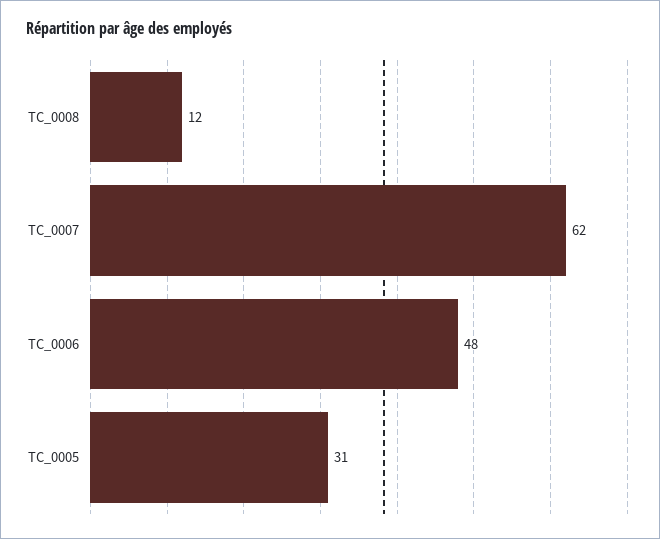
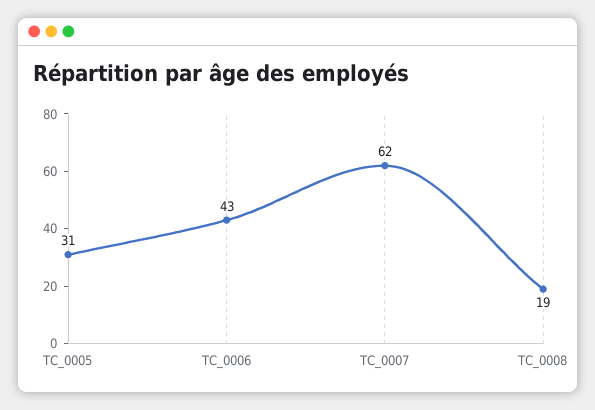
  {
-   "TC_0008": 12,
+   "TC_0008": 19,
    "TC_0007": 62,
-   "TC_0006": 48,
+   "TC_0006": 43,
    "TC_0005": 31
  }

